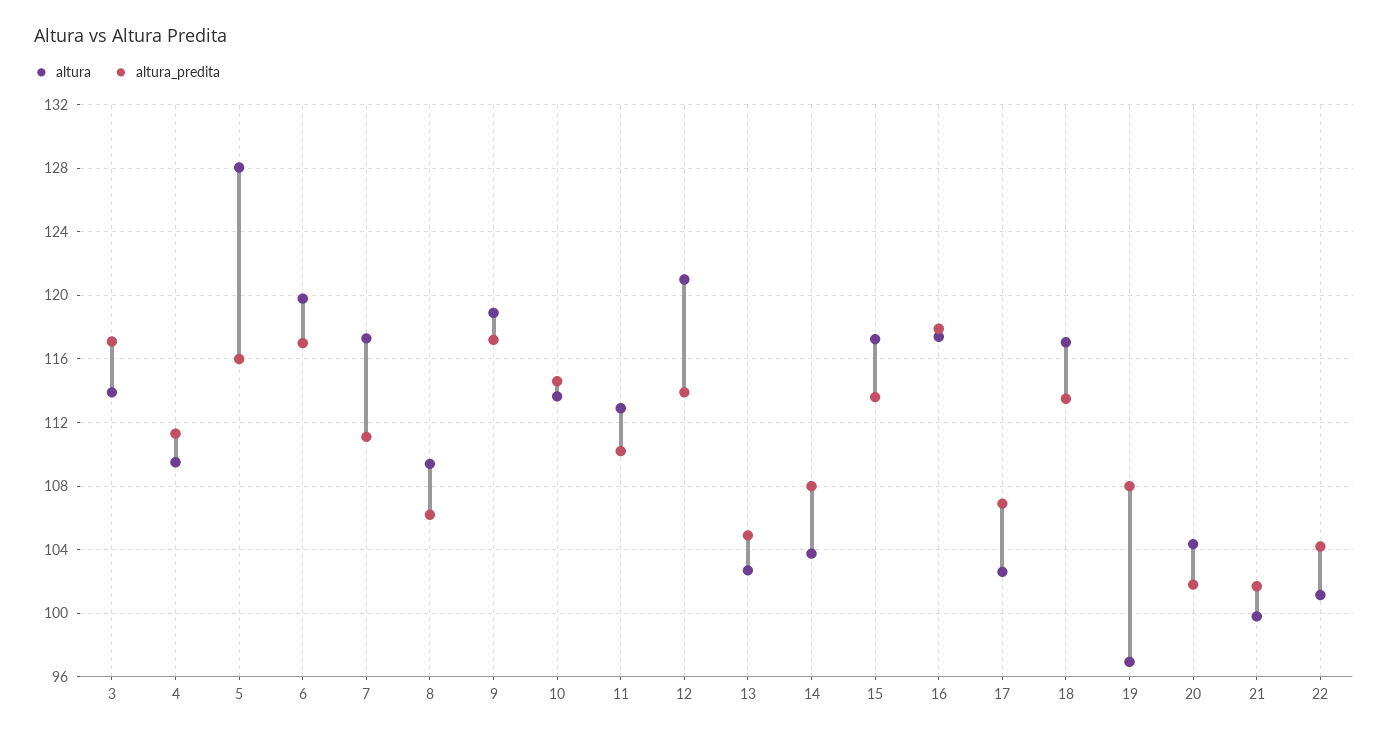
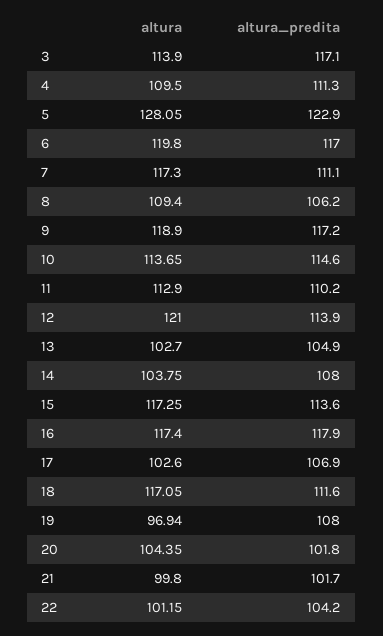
  {
    "altura": {
      "3": 113.9,
      "4": 109.5,
      "5": 128.05,
      "6": 119.8,
      "7": 117.3,
      "8": 109.4,
      "9": 118.9,
      "10": 113.65,
      "11": 112.9,
      "12": 121,
      "13": 102.7,
      "14": 103.75,
      "15": 117.25,
      "16": 117.4,
      "17": 102.6,
      "18": 117.05,
      "19": 96.94,
      "20": 104.35,
      "21": 99.8,
      "22": 101.15
    },
    "altura_predita": {
      "3": 117.1,
      "4": 111.3,
-     "5": 116,
+     "5": 122.9,
      "6": 117,
      "7": 111.1,
      "8": 106.2,
      "9": 117.2,
      "10": 114.6,
      "11": 110.2,
      "12": 113.9,
      "13": 104.9,
      "14": 108,
      "15": 113.6,
      "16": 117.9,
      "17": 106.9,
-     "18": 113.5,
+     "18": 111.6,
      "19": 108,
      "20": 101.8,
      "21": 101.7,
      "22": 104.2
    }
  }

